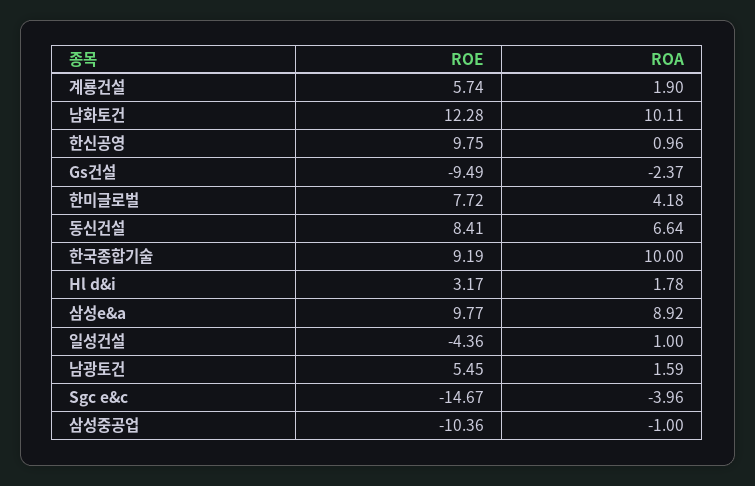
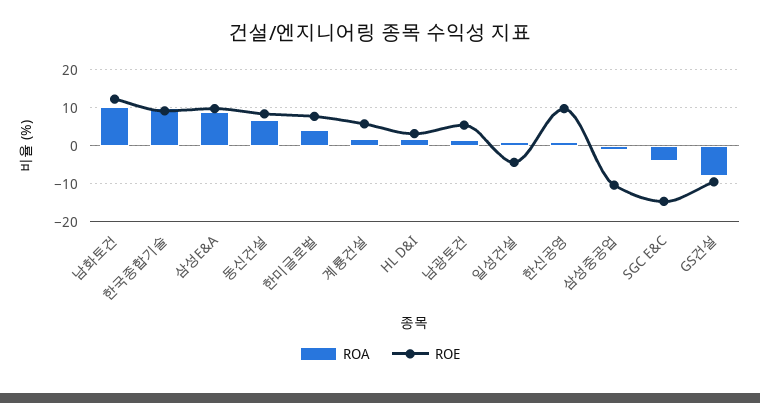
  {
    "ROE": {
      "계룡건설": 5.74,
      "남화토건": 12.28,
      "한신공영": 9.75,
      "Gs건설": -9.49,
      "한미글로벌": 7.72,
      "동신건설": 8.41,
      "한국종합기술": 9.19,
      "Hl d&i": 3.17,
      "삼성e&a": 9.77,
      "일성건설": -4.36,
      "남광토건": 5.45,
      "Sgc e&c": -14.67,
      "삼성중공업": -10.36
    },
    "ROA": {
      "계룡건설": 1.9,
      "남화토건": 10.11,
      "한신공영": 0.96,
-     "Gs건설": -2.37,
+     "Gs건설": -8,
      "한미글로벌": 4.18,
      "동신건설": 6.64,
      "한국종합기술": 10,
      "Hl d&i": 1.78,
      "삼성e&a": 8.92,
      "일성건설": 1,
      "남광토건": 1.59,
      "Sgc e&c": -3.96,
      "삼성중공업": -1
    }
  }

